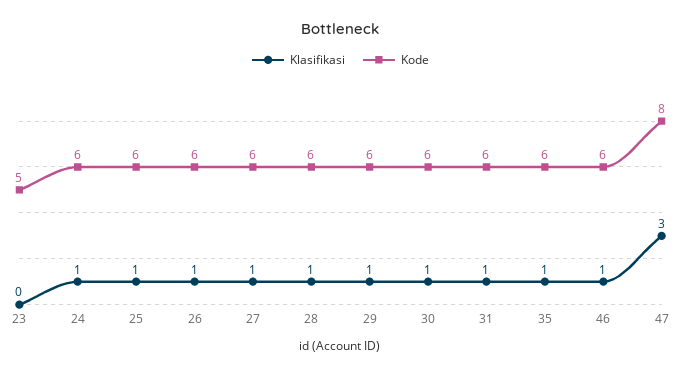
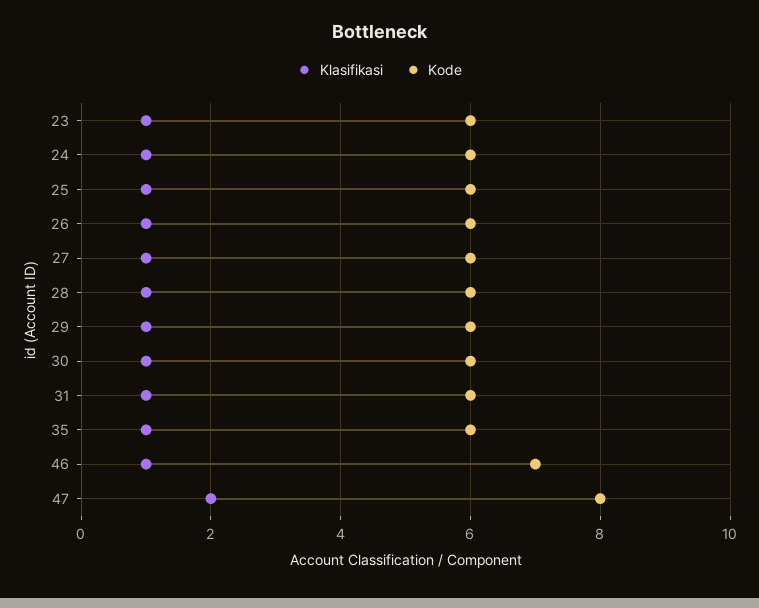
  {
    "Klasifikasi": {
-     "23": 0,
+     "23": 1,
      "24": 1,
      "25": 1,
      "26": 1,
      "27": 1,
      "28": 1,
      "29": 1,
      "30": 1,
      "31": 1,
      "35": 1,
      "46": 1,
-     "47": 3
+     "47": 2
    },
    "Kode": {
-     "23": 5,
+     "23": 6,
      "24": 6,
      "25": 6,
      "26": 6,
      "27": 6,
      "28": 6,
      "29": 6,
      "30": 6,
      "31": 6,
      "35": 6,
-     "46": 6,
+     "46": 7,
      "47": 8
    }
  }

